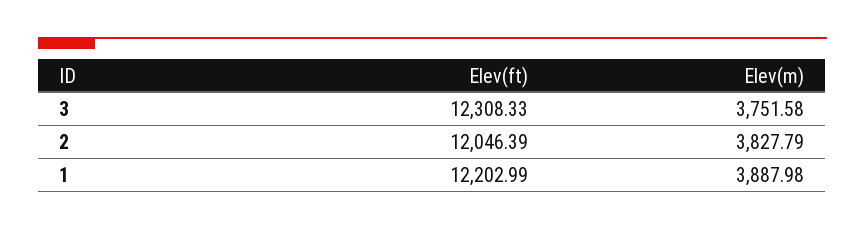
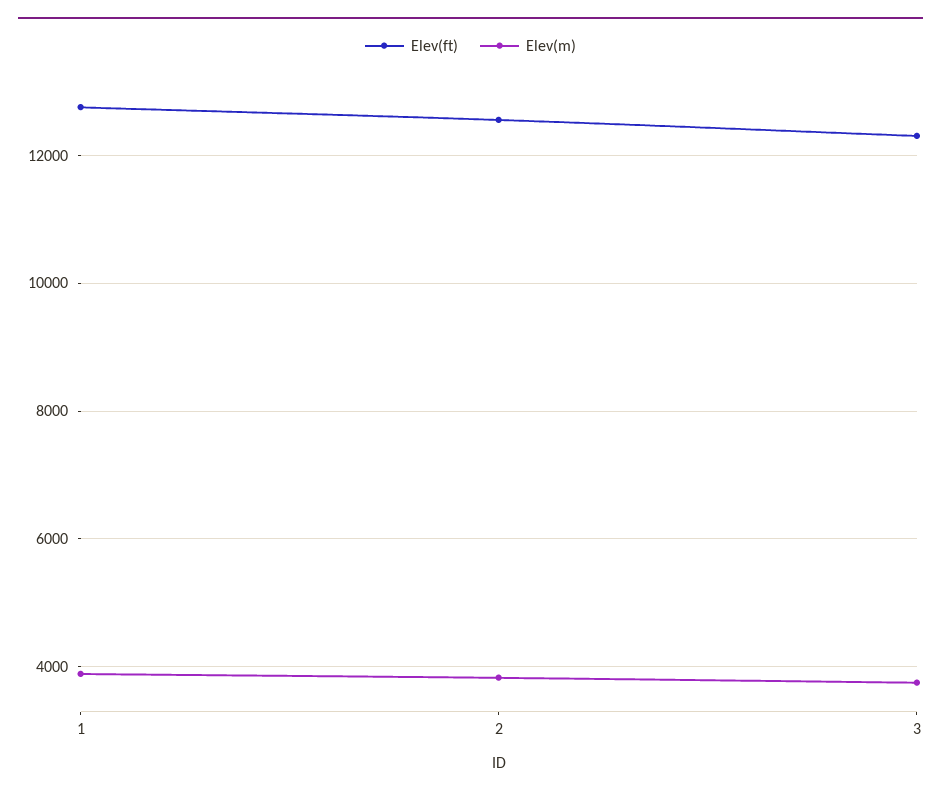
  {
    "Elev(ft)": {
      "3": 12308.33,
-     "2": 12046.39,
+     "2": 12600,
-     "1": 12202.99
+     "1": 12800
    },
    "Elev(m)": {
      "3": 3751.58,
      "2": 3827.79,
      "1": 3887.98
    }
  }

